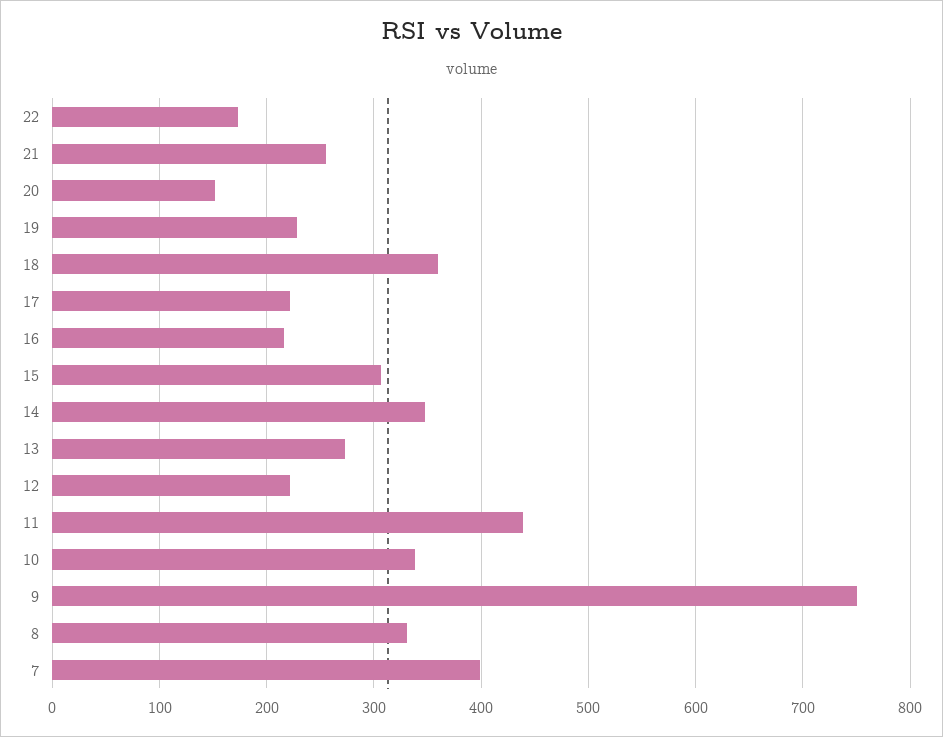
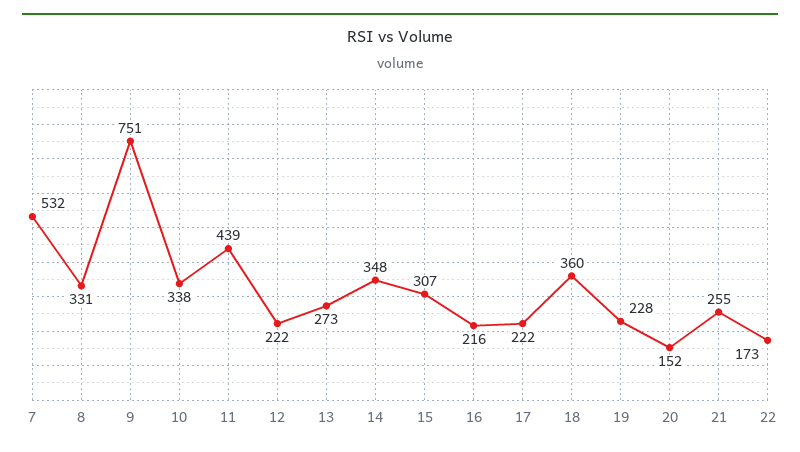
  {
    "22": 173,
    "21": 255,
    "20": 152,
    "19": 228,
    "18": 360,
    "17": 222,
    "16": 216,
    "15": 307,
    "14": 348,
    "13": 273,
    "12": 222,
    "11": 439,
    "10": 338,
    "9": 751,
    "8": 331,
-   "7": 400
+   "7": 532
  }

